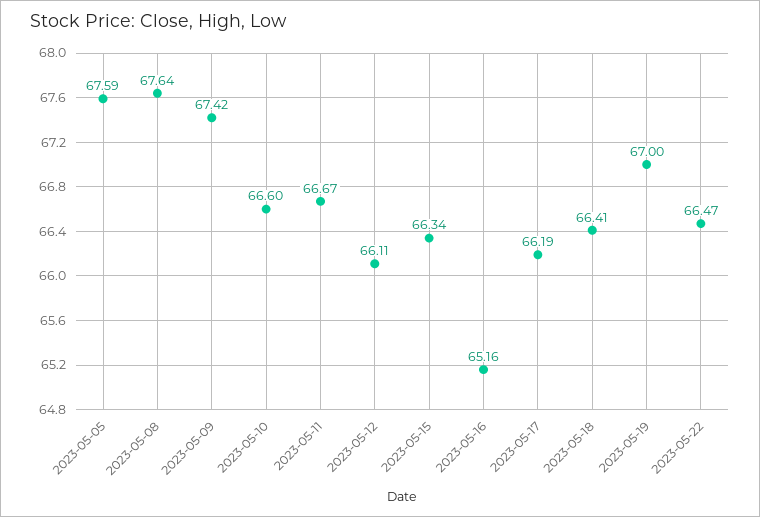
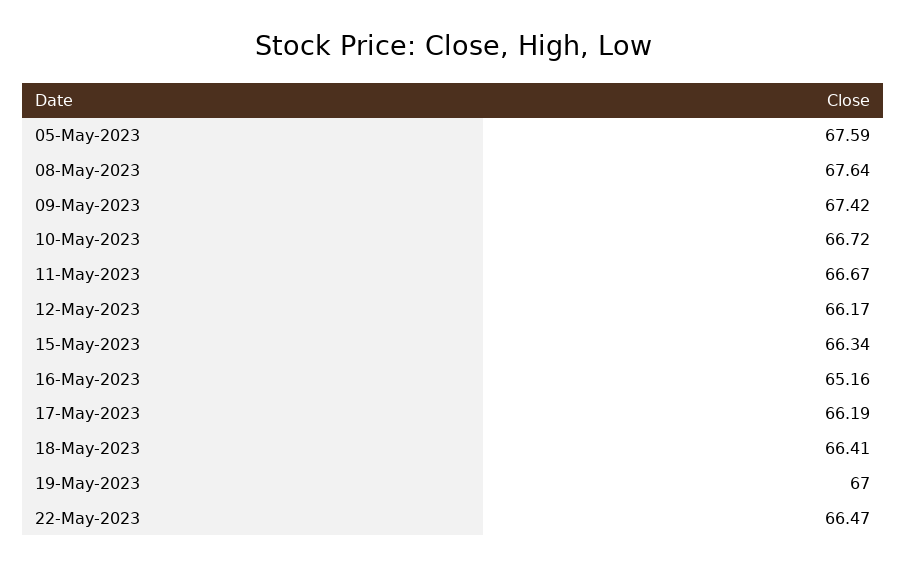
  {
    "2023-05-05": 67.59,
    "2023-05-08": 67.64,
    "2023-05-09": 67.42,
-   "2023-05-10": 66.6,
+   "2023-05-10": 66.72,
    "2023-05-11": 66.67,
-   "2023-05-12": 66.11,
+   "2023-05-12": 66.17,
    "2023-05-15": 66.34,
    "2023-05-16": 65.16,
    "2023-05-17": 66.19,
    "2023-05-18": 66.41,
    "2023-05-19": 67,
    "2023-05-22": 66.47
  }

